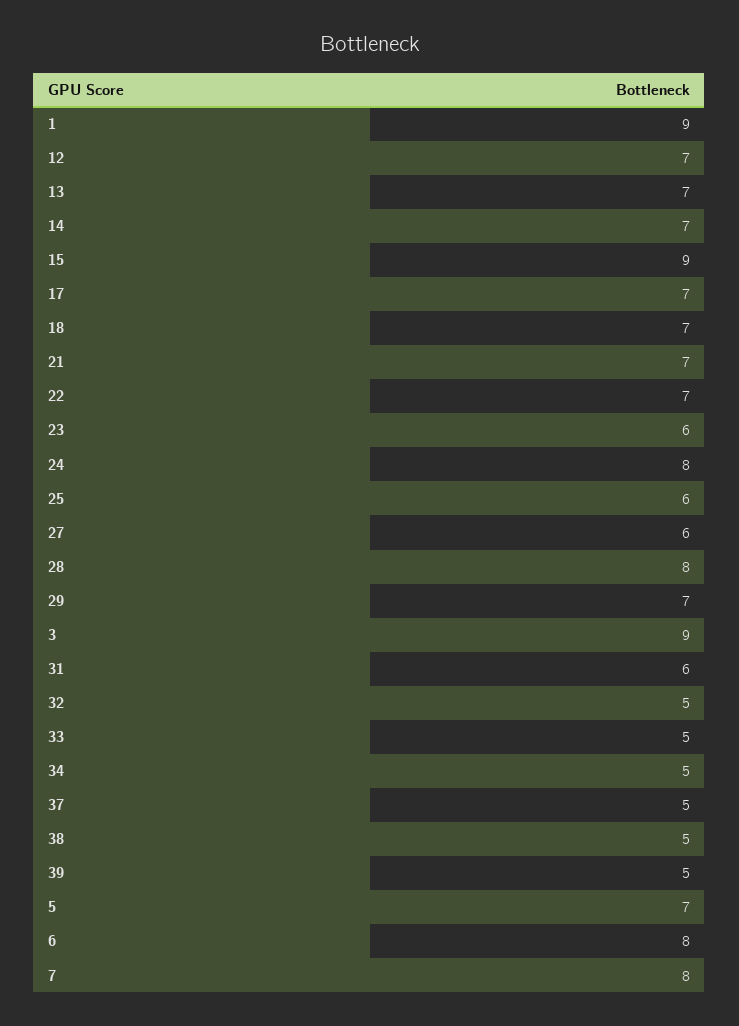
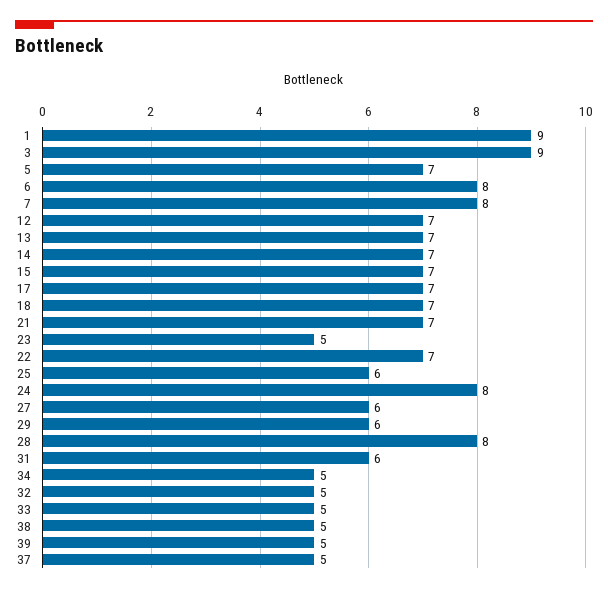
  {
    "1": 9,
    "12": 7,
    "13": 7,
    "14": 7,
-   "15": 9,
+   "15": 7,
    "17": 7,
    "18": 7,
    "21": 7,
    "22": 7,
-   "23": 6,
+   "23": 5,
    "24": 8,
    "25": 6,
    "27": 6,
    "28": 8,
-   "29": 7,
+   "29": 6,
    "3": 9,
    "31": 6,
    "32": 5,
    "33": 5,
    "34": 5,
    "37": 5,
    "38": 5,
    "39": 5,
    "5": 7,
    "6": 8,
    "7": 8
  }

